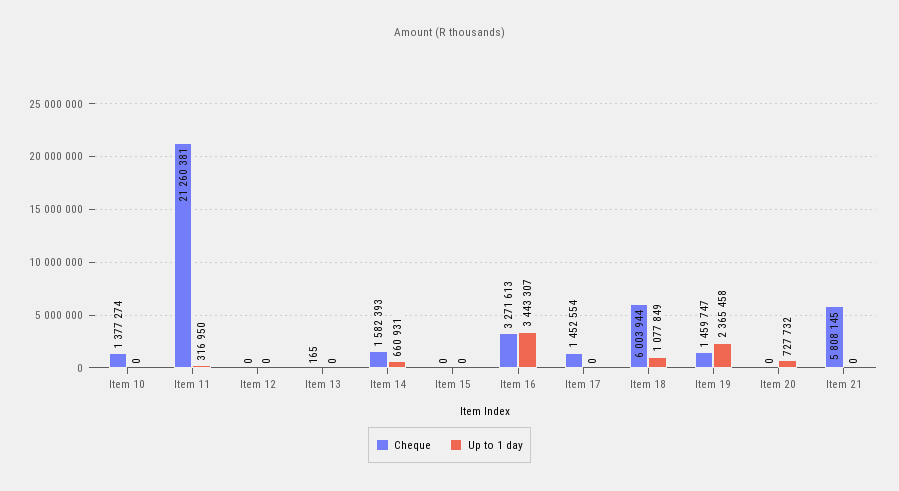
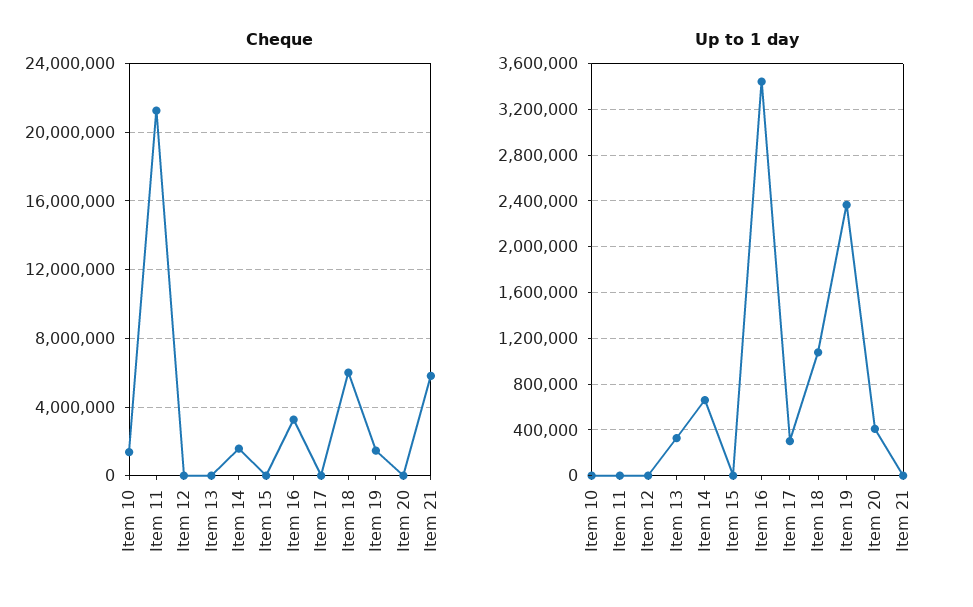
  {
    "Cheque": {
      "Item 10": 1377274,
      "Item 11": 21260381,
      "Item 12": 0,
      "Item 13": 165,
      "Item 14": 1582393,
      "Item 15": 0,
      "Item 16": 3271613,
-     "Item 17": 1452554,
+     "Item 17": 0,
      "Item 18": 6003944,
      "Item 19": 1459747,
      "Item 20": 0,
      "Item 21": 5808145
    },
    "Up to 1 day": {
      "Item 10": 0,
-     "Item 11": 316950,
+     "Item 11": 0,
      "Item 12": 0,
-     "Item 13": 0,
+     "Item 13": 300000,
      "Item 14": 660931,
      "Item 15": 0,
      "Item 16": 3443307,
-     "Item 17": 0,
+     "Item 17": 300000,
      "Item 18": 1077849,
      "Item 19": 2365458,
-     "Item 20": 727732,
+     "Item 20": 400000,
      "Item 21": 0
    }
  }

